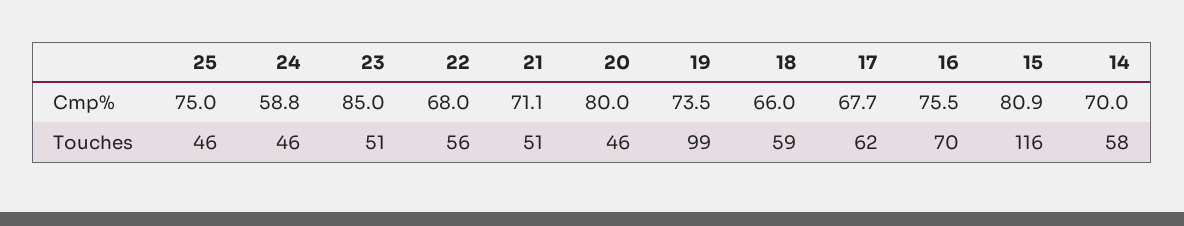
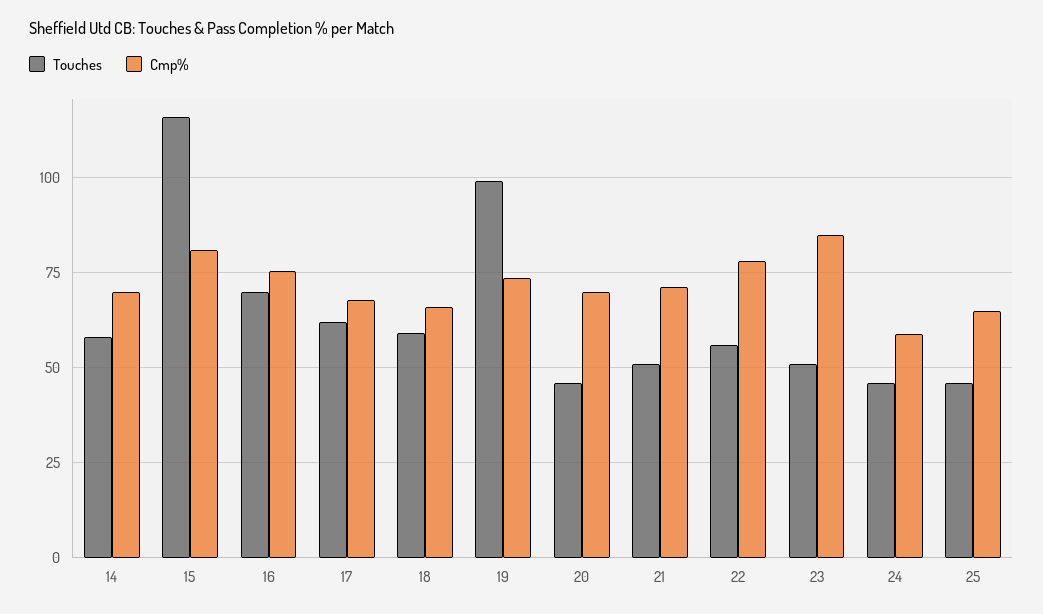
  {
    "Cmp%": {
-     "25": 75,
+     "25": 65,
      "24": 58.8,
      "23": 85,
-     "22": 68,
+     "22": 77.5,
      "21": 71.1,
-     "20": 80,
+     "20": 70,
      "19": 73.5,
      "18": 66,
      "17": 67.7,
      "16": 75.5,
      "15": 80.9,
      "14": 70
    },
    "Touches": {
      "25": 46,
      "24": 46,
      "23": 51,
      "22": 56,
      "21": 51,
      "20": 46,
      "19": 99,
      "18": 59,
      "17": 62,
      "16": 70,
      "15": 116,
      "14": 58
    }
  }

